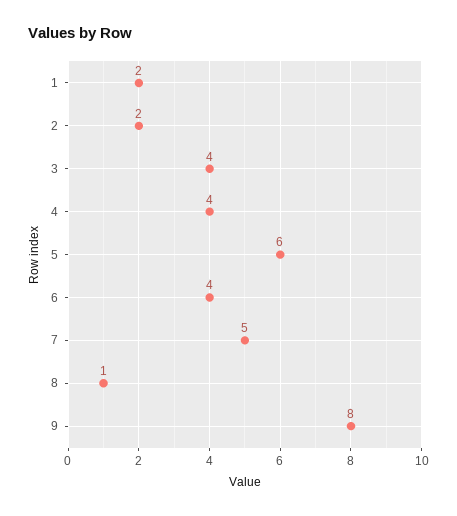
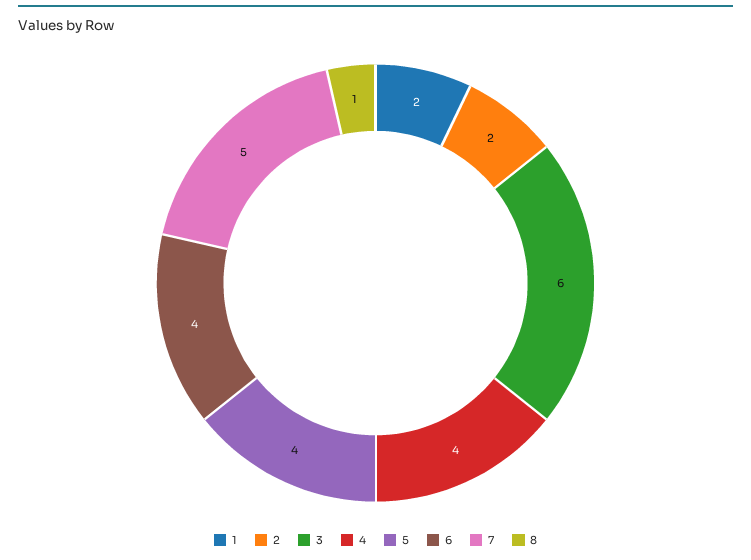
  {
    "1": 2,
    "2": 2,
-   "3": 4,
+   "3": 6,
    "4": 4,
-   "5": 6,
+   "5": 4,
    "6": 4,
    "7": 5,
-   "8": 1,
+   "8": 1
-   "9": 8
  }

